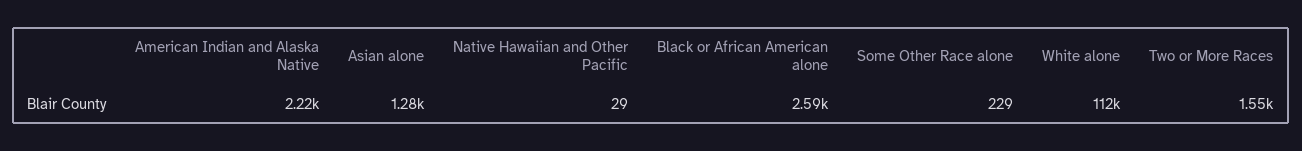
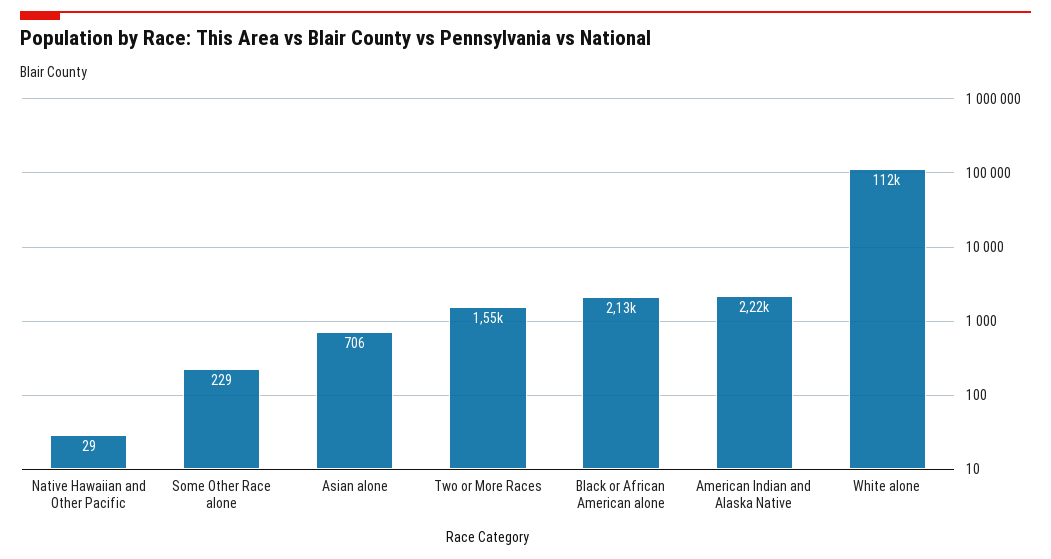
  {
    "American Indian and Alaska Native": 2220,
-   "Asian alone": 1280,
+   "Asian alone": 706,
    "Native Hawaiian and Other Pacific": 29,
-   "Black or African American alone": 2590,
+   "Black or African American alone": 2130,
    "Some Other Race alone": 229,
    "White alone": 112000,
    "Two or More Races": 1550
  }

